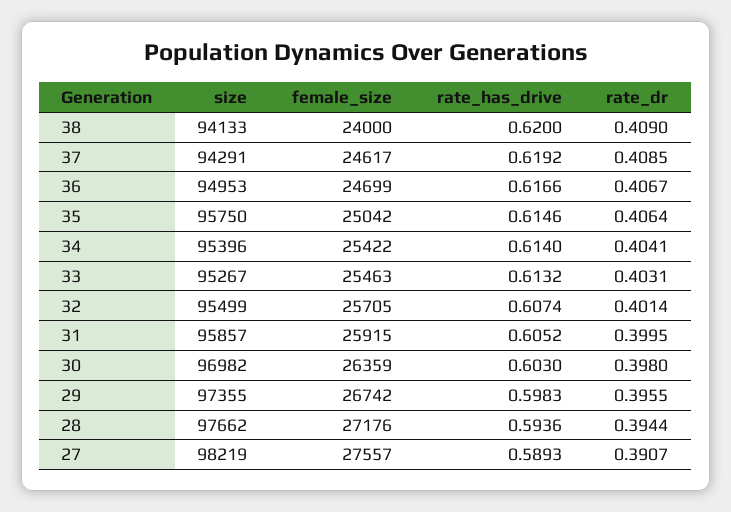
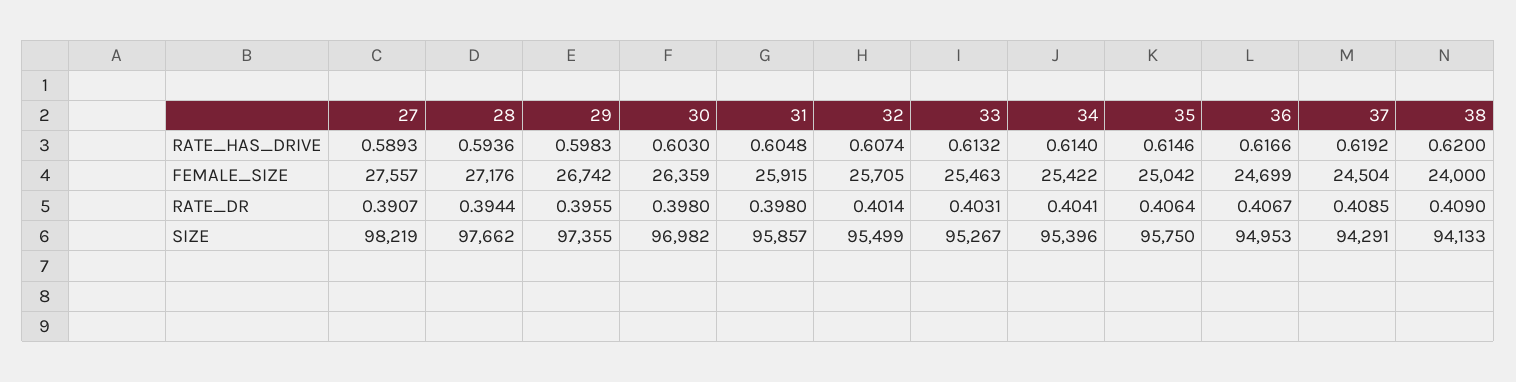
  {
    "size": {
      "38": 94133,
      "37": 94291,
      "36": 94953,
      "35": 95750,
      "34": 95396,
      "33": 95267,
      "32": 95499,
      "31": 95857,
      "30": 96982,
      "29": 97355,
      "28": 97662,
      "27": 98219
    },
    "female_size": {
      "38": 24000,
-     "37": 24617,
+     "37": 24504,
      "36": 24699,
      "35": 25042,
      "34": 25422,
      "33": 25463,
      "32": 25705,
      "31": 25915,
      "30": 26359,
      "29": 26742,
      "28": 27176,
      "27": 27557
    },
    "rate_has_drive": {
      "38": 0.62,
      "37": 0.6192,
      "36": 0.6166,
      "35": 0.6146,
      "34": 0.614,
      "33": 0.6132,
      "32": 0.6074,
-     "31": 0.6052,
+     "31": 0.6048,
      "30": 0.603,
      "29": 0.5983,
      "28": 0.5936,
      "27": 0.5893
    },
    "rate_dr": {
      "38": 0.409,
      "37": 0.4085,
      "36": 0.4067,
      "35": 0.4064,
      "34": 0.4041,
      "33": 0.4031,
      "32": 0.4014,
-     "31": 0.3995,
+     "31": 0.398,
      "30": 0.398,
      "29": 0.3955,
      "28": 0.3944,
      "27": 0.3907
    }
  }

